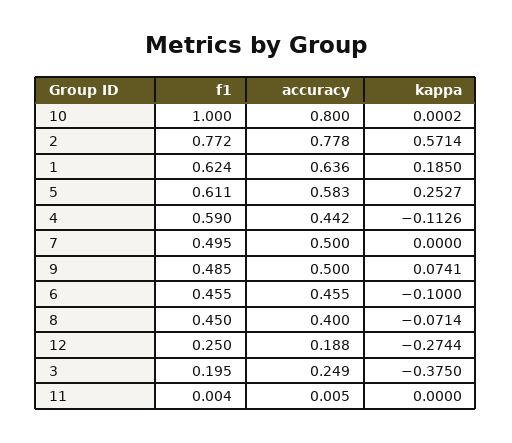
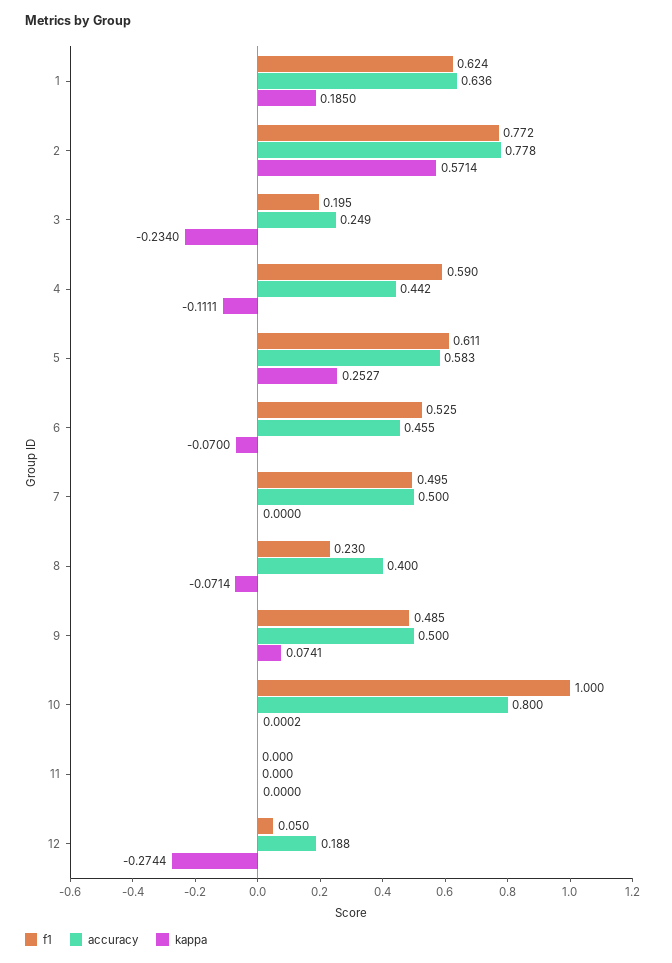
  {
    "f1": {
      "10": 1,
      "2": 0.772,
      "1": 0.624,
      "5": 0.611,
      "4": 0.59,
      "7": 0.495,
      "9": 0.485,
-     "6": 0.455,
+     "6": 0.525,
-     "8": 0.45,
+     "8": 0.23,
-     "12": 0.25,
+     "12": 0.05,
      "3": 0.195,
-     "11": 0.004
+     "11": 0
    },
    "accuracy": {
      "10": 0.8,
      "2": 0.778,
      "1": 0.636,
      "5": 0.583,
      "4": 0.442,
      "7": 0.5,
      "9": 0.5,
      "6": 0.455,
      "8": 0.4,
      "12": 0.188,
      "3": 0.249,
-     "11": 0.005
+     "11": 0
    },
    "kappa": {
      "10": 0.0002,
      "2": 0.5714,
      "1": 0.185,
      "5": 0.2527,
-     "4": -0.1126,
+     "4": -0.1111,
      "7": 0,
      "9": 0.0741,
-     "6": -0.1,
+     "6": -0.07,
      "8": -0.0714,
      "12": -0.2744,
-     "3": -0.375,
+     "3": -0.234,
      "11": 0
    }
  }

